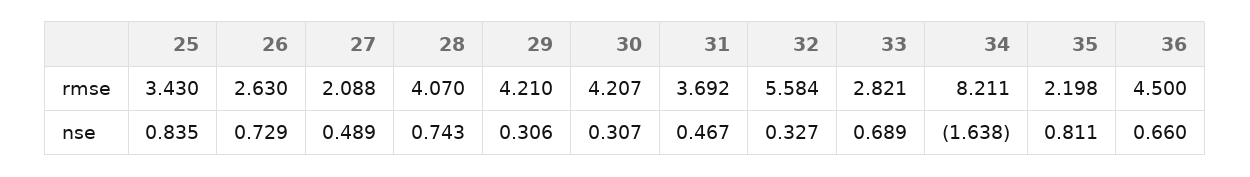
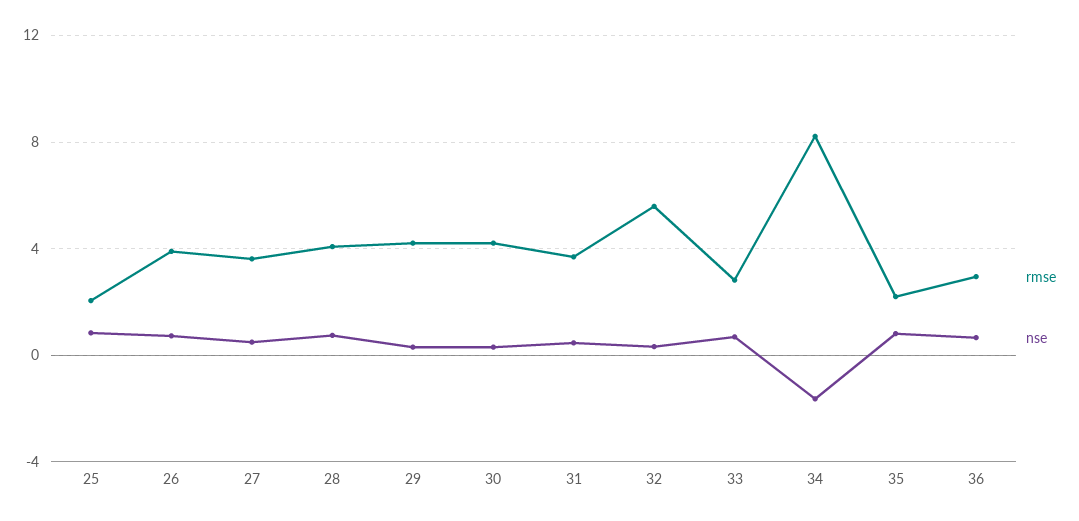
  {
    "rmse": {
-     "25": 3.43,
+     "25": 2,
-     "26": 2.63,
+     "26": 4,
-     "27": 2.088,
+     "27": 3.5,
      "28": 4.07,
      "29": 4.21,
      "30": 4.207,
      "31": 3.692,
      "32": 5.584,
      "33": 2.821,
      "34": 8.211,
      "35": 2.198,
-     "36": 4.5
+     "36": 3
    },
    "nse": {
      "25": 0.835,
      "26": 0.729,
      "27": 0.489,
      "28": 0.743,
      "29": 0.306,
      "30": 0.307,
      "31": 0.467,
      "32": 0.327,
      "33": 0.689,
      "34": -1.638,
      "35": 0.811,
      "36": 0.66
    }
  }

